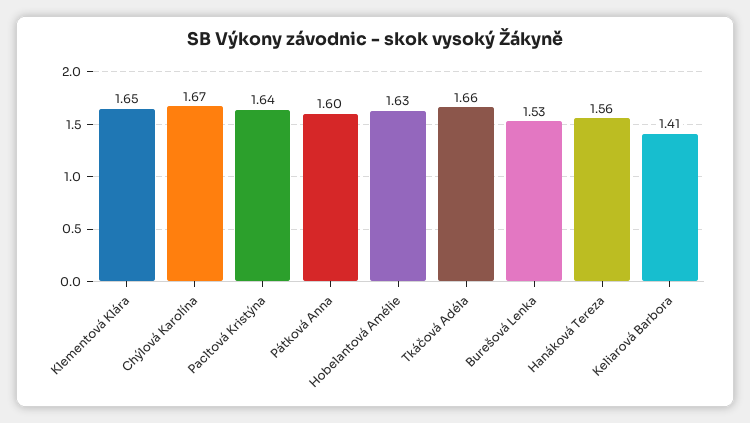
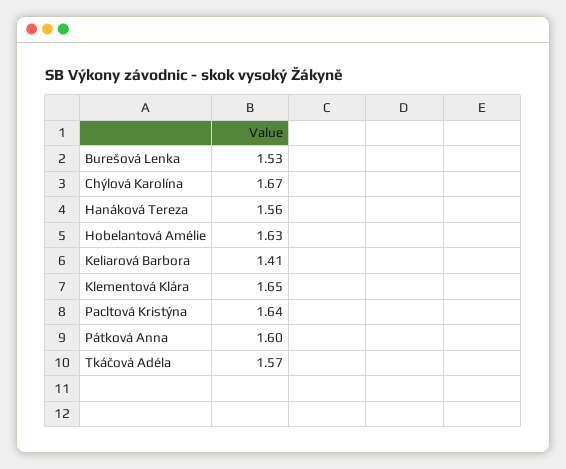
  {
    "Klementová Klára": 1.65,
    "Chýlová Karolína": 1.67,
    "Pacltová Kristýna": 1.64,
    "Pátková Anna": 1.6,
    "Hobelantová Amélie": 1.63,
-   "Tkáčová Adéla": 1.66,
+   "Tkáčová Adéla": 1.57,
    "Burešová Lenka": 1.53,
    "Hanáková Tereza": 1.56,
    "Keliarová Barbora": 1.41
  }

